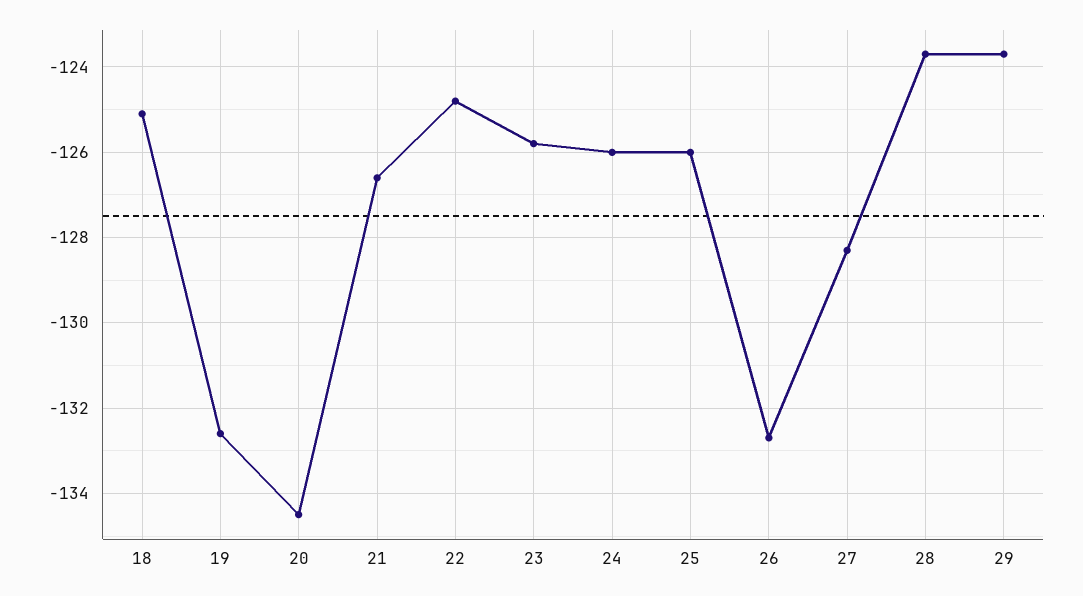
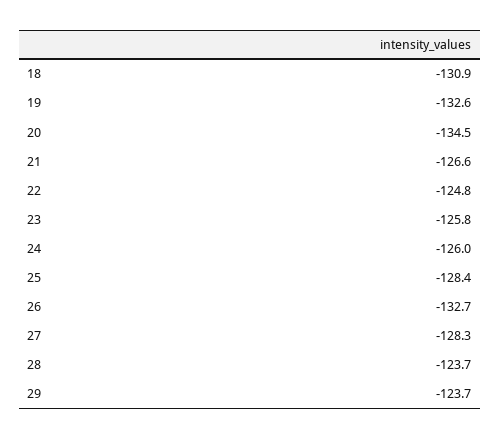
  {
-   "18": -125,
+   "18": -130.9,
    "19": -132.6,
    "20": -134.5,
    "21": -126.6,
    "22": -124.8,
    "23": -125.8,
    "24": -126,
-   "25": -126,
+   "25": -128.4,
    "26": -132.7,
    "27": -128.3,
    "28": -123.7,
    "29": -123.7
  }

